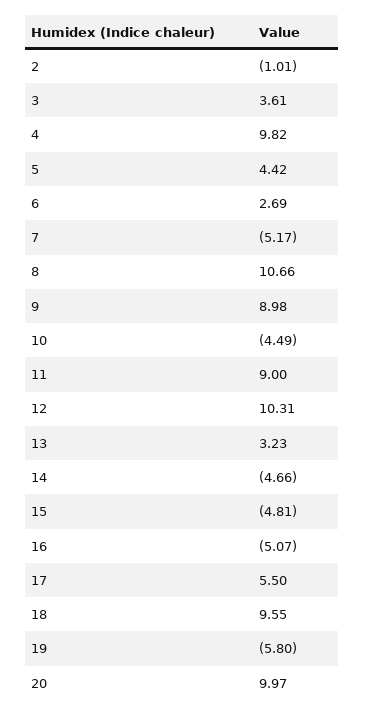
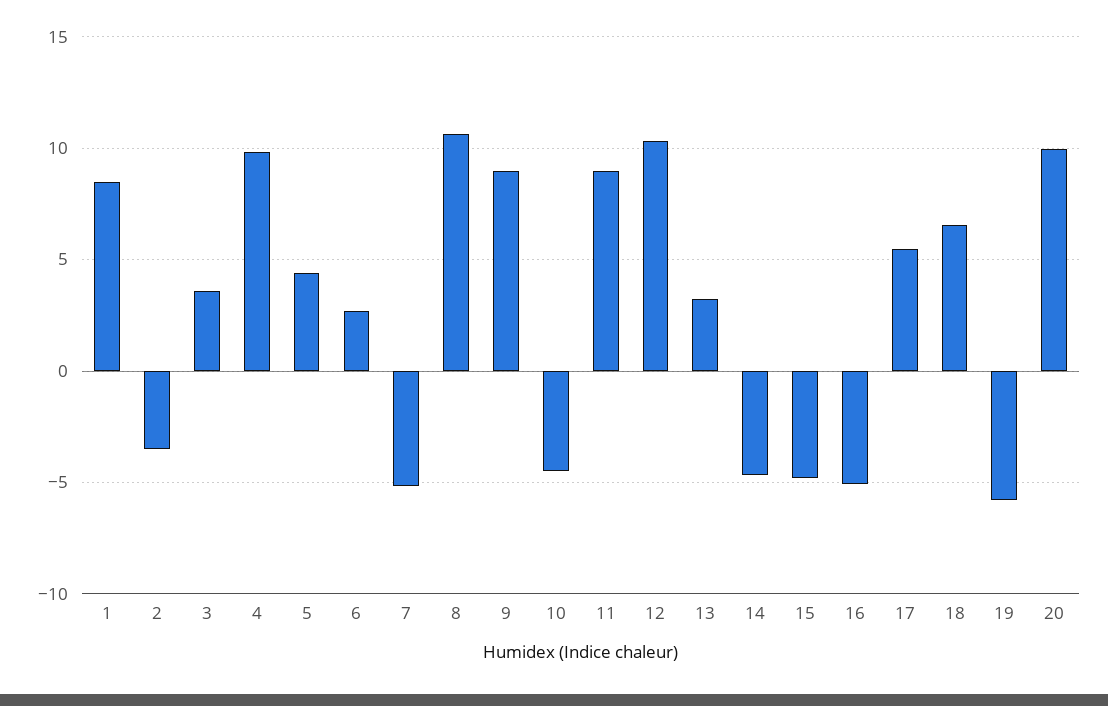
  {
-   "2": -1.01,
+   "2": -3.5,
    "3": 3.61,
    "4": 9.82,
    "5": 4.42,
    "6": 2.69,
    "7": -5.17,
    "8": 10.66,
    "9": 8.98,
    "10": -4.49,
    "11": 9,
    "12": 10.31,
    "13": 3.23,
    "14": -4.66,
    "15": -4.81,
    "16": -5.07,
    "17": 5.5,
-   "18": 9.55,
+   "18": 6.5,
    "19": -5.8,
-   "20": 9.97
+   "20": 9.97,
+   "1": 8.5
  }

